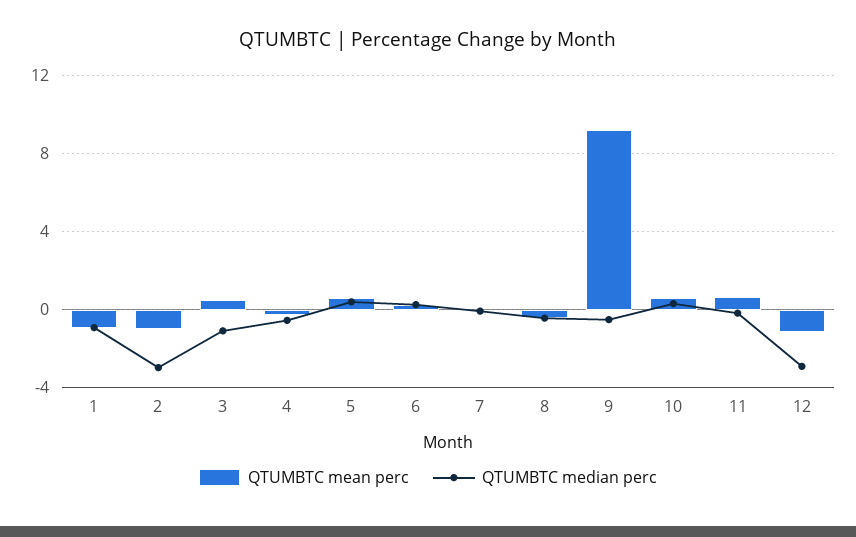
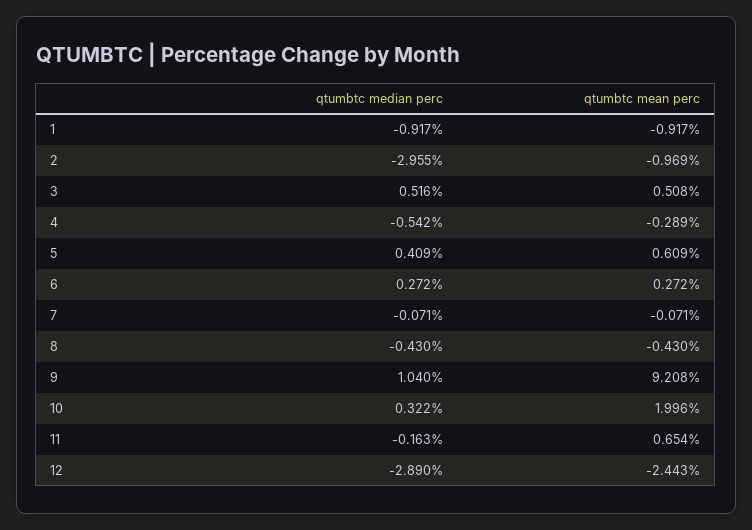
  {
    "QTUMBTC mean perc": {
      "1": -0.917,
      "2": -0.969,
      "3": 0.508,
      "4": -0.289,
      "5": 0.609,
      "6": 0.272,
      "7": -0.071,
      "8": -0.43,
      "9": 9.208,
-     "10": 0.5,
+     "10": 1.996,
      "11": 0.654,
-     "12": -1
+     "12": -2.443
    },
    "QTUMBTC median perc": {
      "1": -0.917,
      "2": -2.955,
-     "3": -1,
+     "3": 0.516,
      "4": -0.542,
      "5": 0.409,
      "6": 0.272,
      "7": -0.071,
      "8": -0.43,
-     "9": -0.5,
+     "9": 1.04,
      "10": 0.322,
      "11": -0.163,
      "12": -2.89
    }
  }

